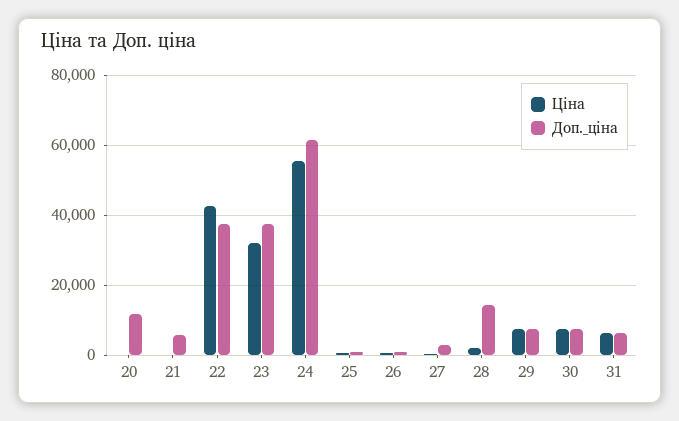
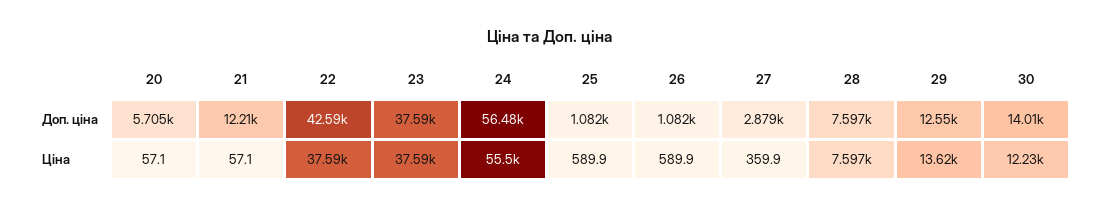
  {
    "Ціна": {
      "20": 57.1,
      "21": 57.1,
-     "22": 42000,
+     "22": 37590,
-     "23": 32000,
+     "23": 37590,
      "24": 55500,
      "25": 589.9,
      "26": 589.9,
      "27": 359.9,
-     "28": 2000,
+     "28": 7597,
-     "29": 8000,
+     "29": 13620,
-     "30": 8000,
+     "30": 12230
-     "31": 6000
    },
    "Доп._ціна": {
-     "20": 12000,
+     "20": 5705,
-     "21": 6000,
+     "21": 12210,
-     "22": 38000,
+     "22": 42590,
      "23": 37590,
-     "24": 62000,
+     "24": 56480,
      "25": 1082,
      "26": 1082,
      "27": 2879,
-     "28": 14000,
+     "28": 7597,
-     "29": 8000,
+     "29": 12550,
-     "30": 8000,
+     "30": 14010
-     "31": 6000
    }
  }

